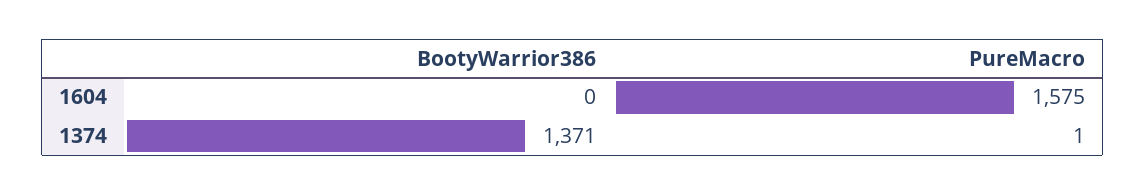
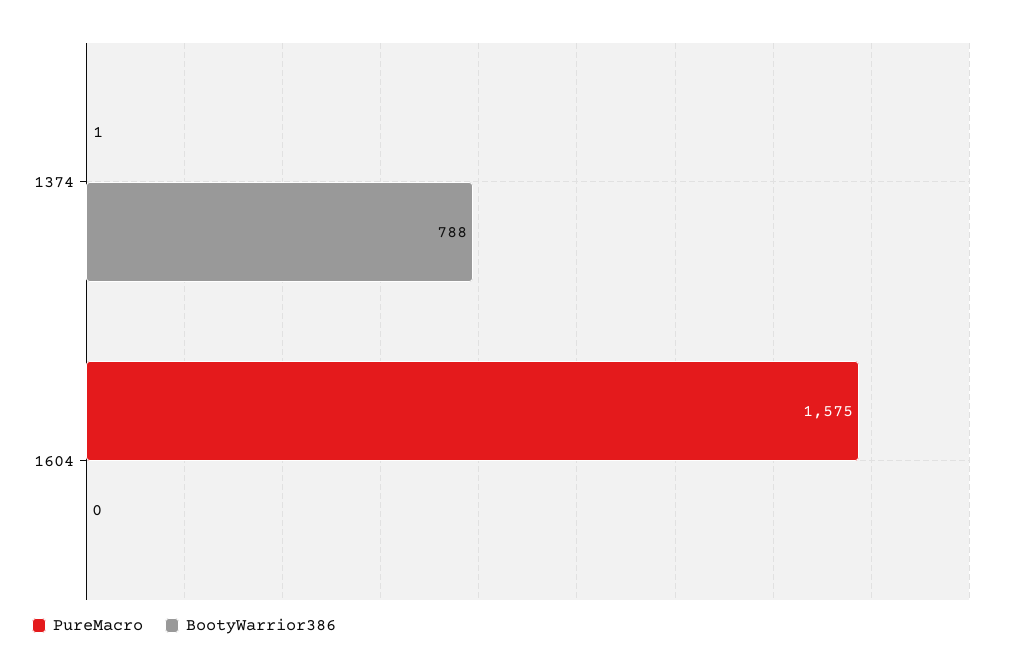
  {
    "BootyWarrior386": {
      "1604": 0,
-     "1374": 1371
+     "1374": 788
    },
    "PureMacro": {
      "1604": 1575,
      "1374": 1
    }
  }

